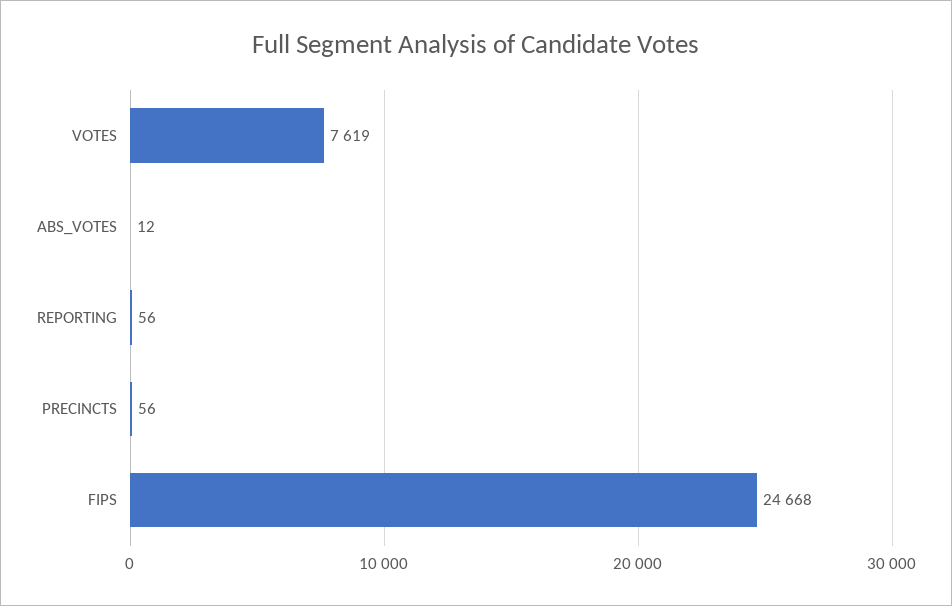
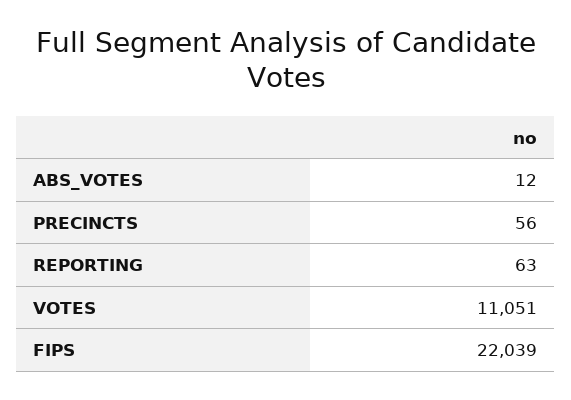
  {
-   "VOTES": 7619,
+   "VOTES": 11051,
    "ABS_VOTES": 12,
-   "REPORTING": 56,
+   "REPORTING": 63,
    "PRECINCTS": 56,
-   "FIPS": 24668
+   "FIPS": 22039
  }

